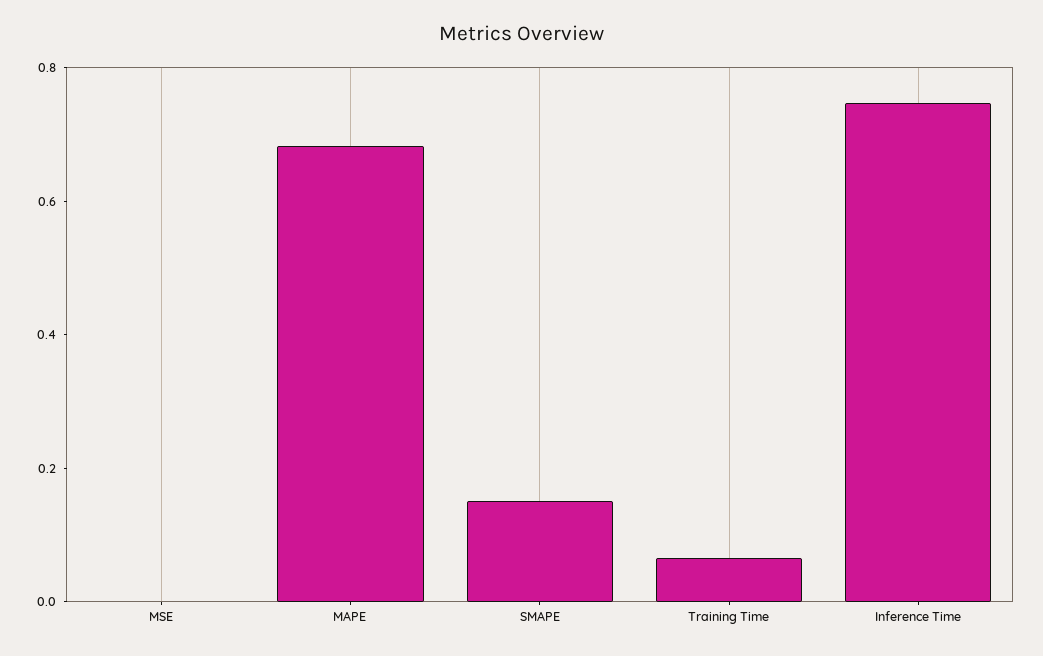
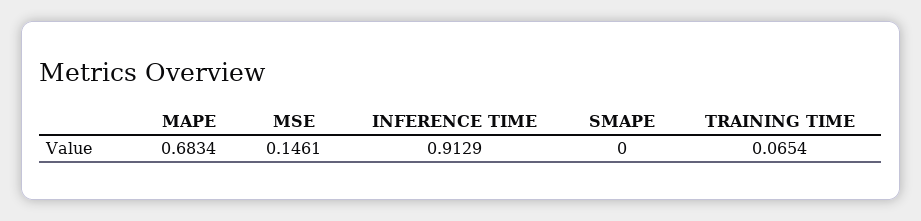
  {
-   "MSE": 0,
+   "MSE": 0.1461,
    "MAPE": 0.6834,
-   "SMAPE": 0.15,
+   "SMAPE": 0,
    "Training Time": 0.0654,
-   "Inference Time": 0.75
+   "Inference Time": 0.9129
  }

